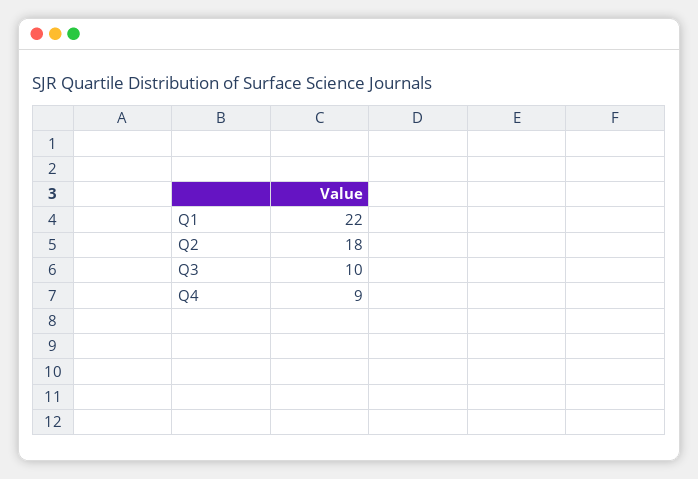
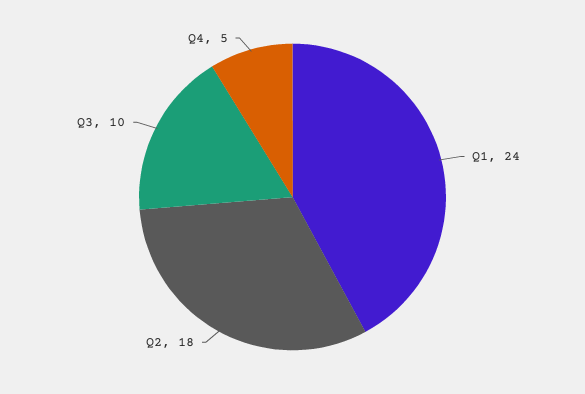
  {
-   "Q1": 22,
+   "Q1": 24,
    "Q2": 18,
    "Q3": 10,
-   "Q4": 9
+   "Q4": 5
  }

